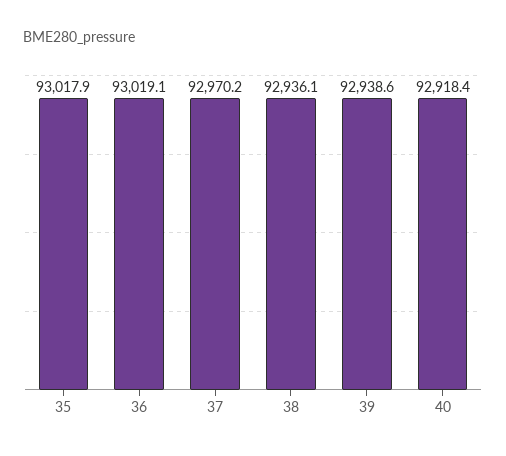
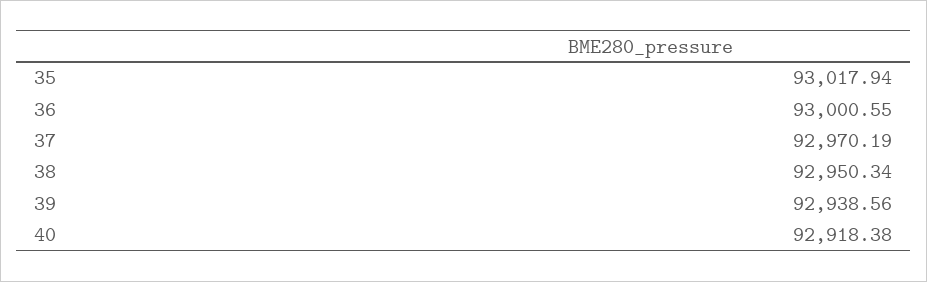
  {
    "35": 93017.94,
-   "36": 93019.1,
+   "36": 93000.55,
    "37": 92970.19,
-   "38": 92936.1,
+   "38": 92950.34,
    "39": 92938.56,
    "40": 92918.38
  }

